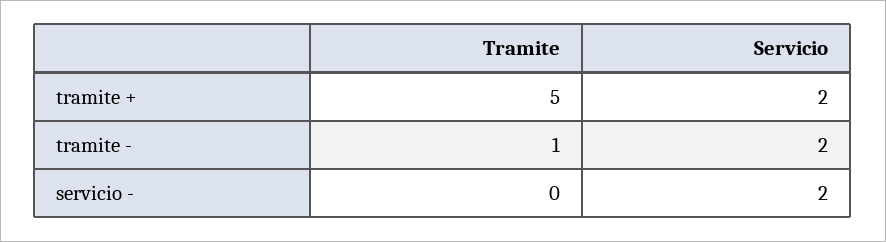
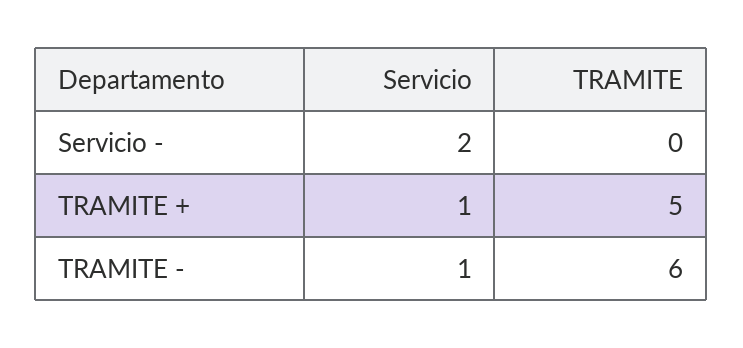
  {
    "Tramite": {
      "tramite +": 5,
-     "tramite -": 1,
+     "tramite -": 6,
      "servicio -": 0
    },
    "Servicio": {
-     "tramite +": 2,
+     "tramite +": 1,
-     "tramite -": 2,
+     "tramite -": 1,
      "servicio -": 2
    }
  }

